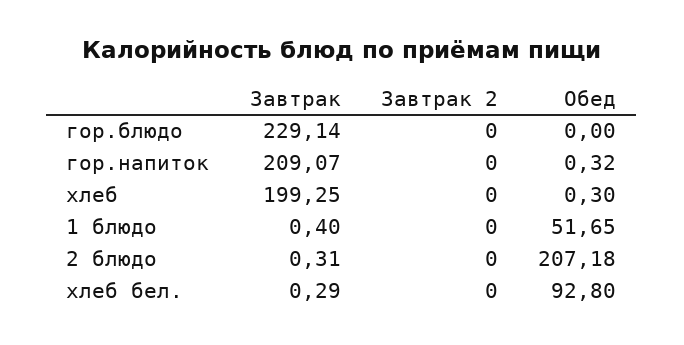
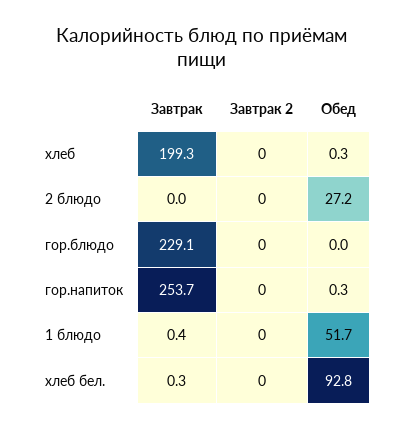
  {
    "Завтрак": {
      "гор.блюдо": 229.14,
-     "гор.напиток": 209.07,
+     "гор.напиток": 253.7,
      "хлеб": 199.25,
      "1 блюдо": 0.4,
-     "2 блюдо": 0.31,
+     "2 блюдо": 0,
      "хлеб бел.": 0.29
    },
    "Завтрак 2": {
      "гор.блюдо": 0,
      "гор.напиток": 0,
      "хлеб": 0,
      "1 блюдо": 0,
      "2 блюдо": 0,
      "хлеб бел.": 0
    },
    "Обед": {
      "гор.блюдо": 0,
      "гор.напиток": 0.32,
      "хлеб": 0.3,
      "1 блюдо": 51.65,
-     "2 блюдо": 207.18,
+     "2 блюдо": 27.2,
      "хлеб бел.": 92.8
    }
  }

